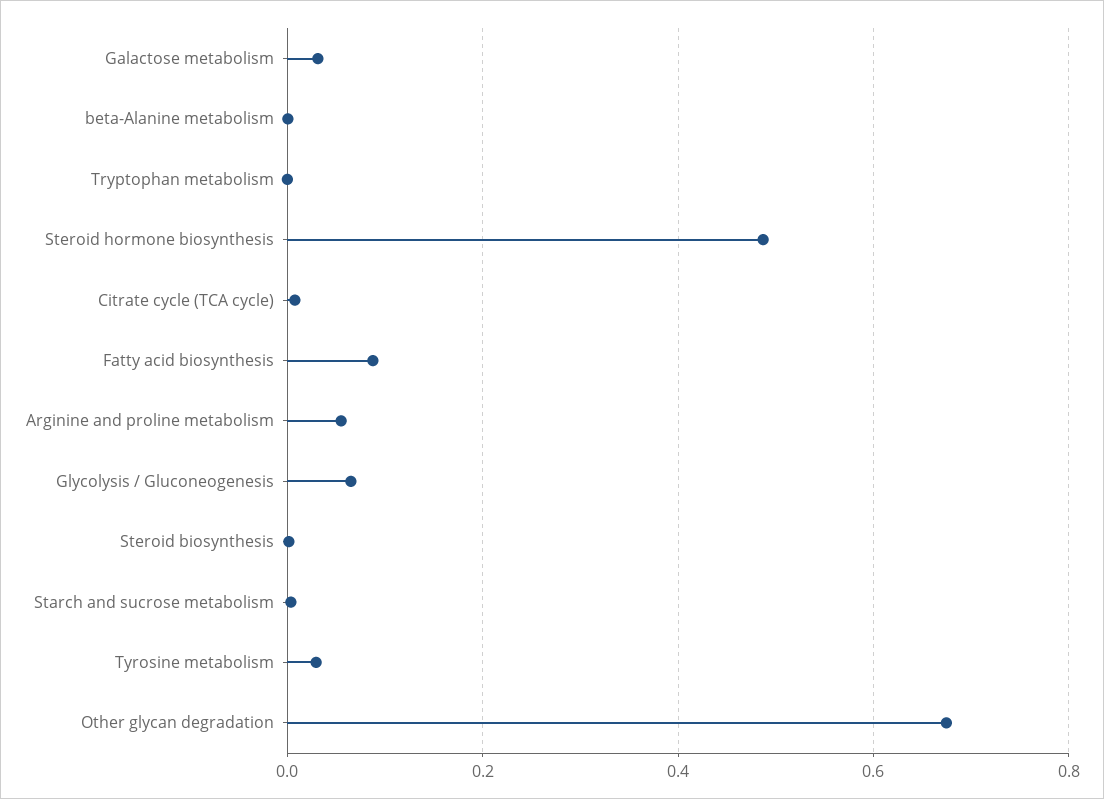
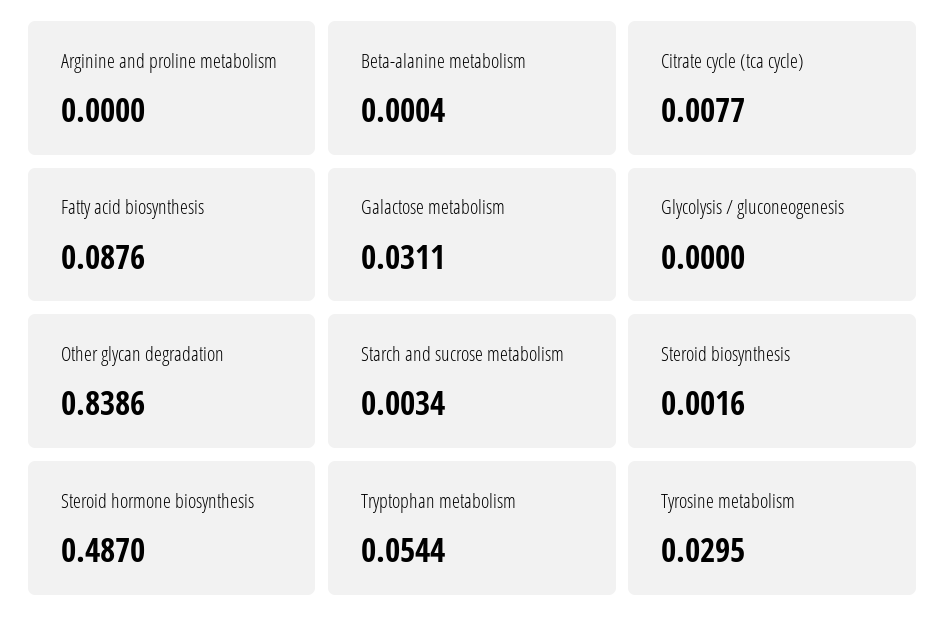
  {
    "Galactose metabolism": 0.0311,
    "beta-Alanine metabolism": 0.0004,
-   "Tryptophan metabolism": 0,
+   "Tryptophan metabolism": 0.0544,
    "Steroid hormone biosynthesis": 0.487,
    "Citrate cycle (TCA cycle)": 0.0077,
    "Fatty acid biosynthesis": 0.0876,
-   "Arginine and proline metabolism": 0.06,
+   "Arginine and proline metabolism": 0,
-   "Glycolysis / Gluconeogenesis": 0.06,
+   "Glycolysis / Gluconeogenesis": 0,
    "Steroid biosynthesis": 0.0016,
    "Starch and sucrose metabolism": 0.0034,
    "Tyrosine metabolism": 0.0295,
-   "Other glycan degradation": 0.68
+   "Other glycan degradation": 0.8386
  }

